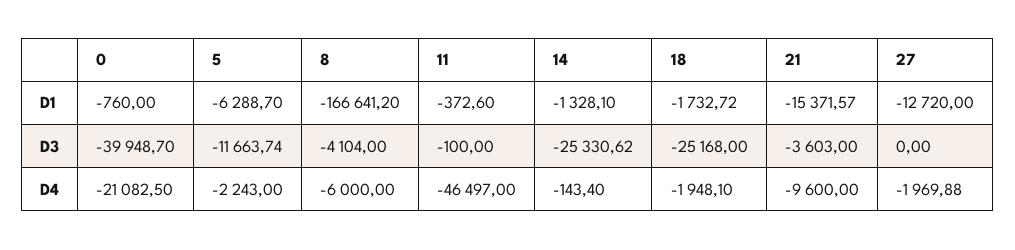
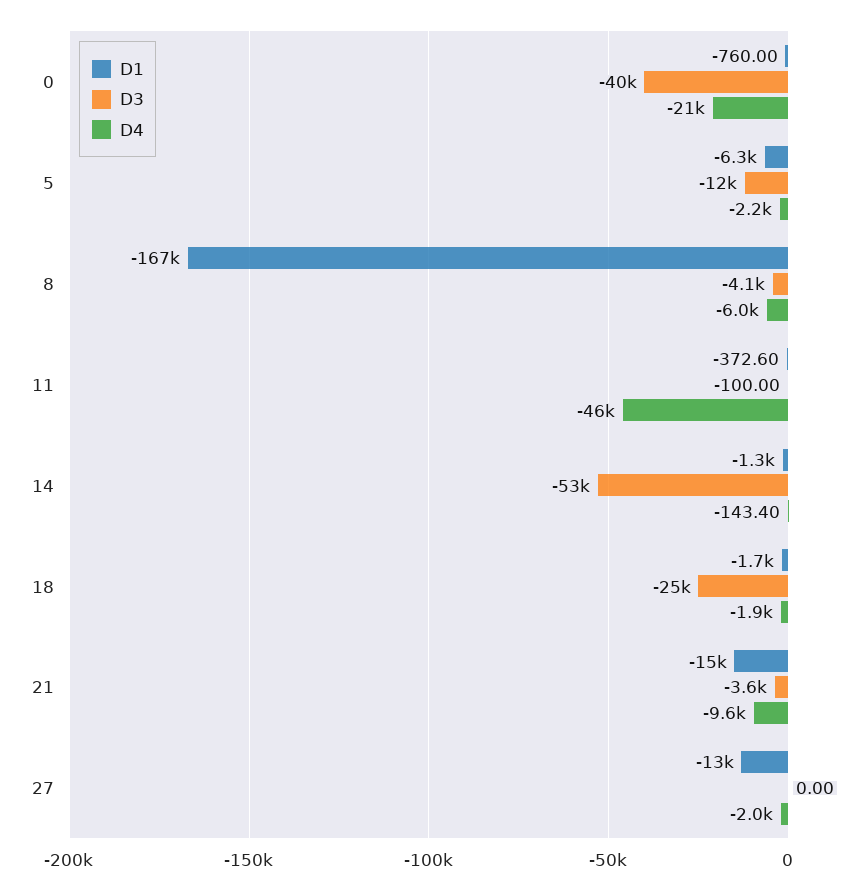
  {
    "D1": {
      "0": -760,
      "5": -6288.7,
      "8": -166641.2,
      "11": -372.6,
      "14": -1328.1,
      "18": -1732.72,
      "21": -15371.57,
      "27": -12720
    },
    "D3": {
      "0": -39948.7,
      "5": -11663.74,
      "8": -4104,
      "11": -100,
-     "14": -25330.62,
+     "14": -53000,
      "18": -25168,
      "21": -3603,
      "27": 0
    },
    "D4": {
      "0": -21082.5,
      "5": -2243,
      "8": -6000,
      "11": -46497,
      "14": -143.4,
      "18": -1948.1,
      "21": -9600,
      "27": -1969.88
    }
  }

